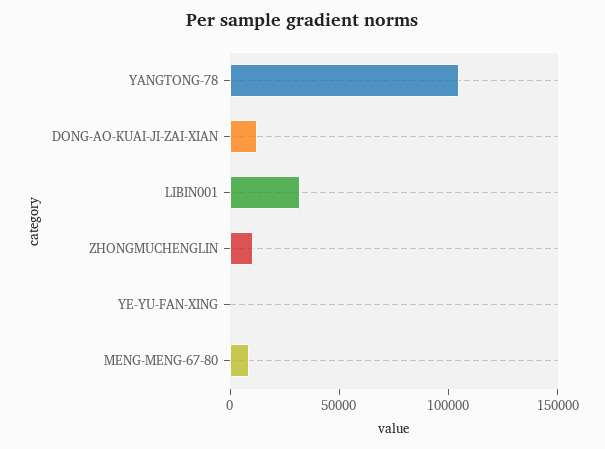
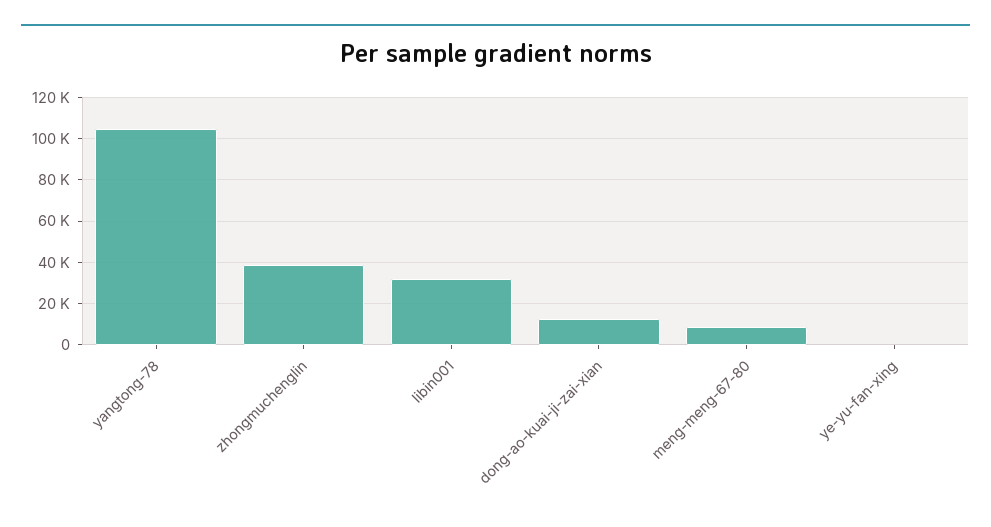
  {
    "YANGTONG-78": 105000,
    "DONG-AO-KUAI-JI-ZAI-XIAN": 10000,
    "LIBIN001": 30000,
-   "ZHONGMUCHENGLIN": 10000,
+   "ZHONGMUCHENGLIN": 40000,
    "YE-YU-FAN-XING": 0,
    "MENG-MENG-67-80": 10000
  }

